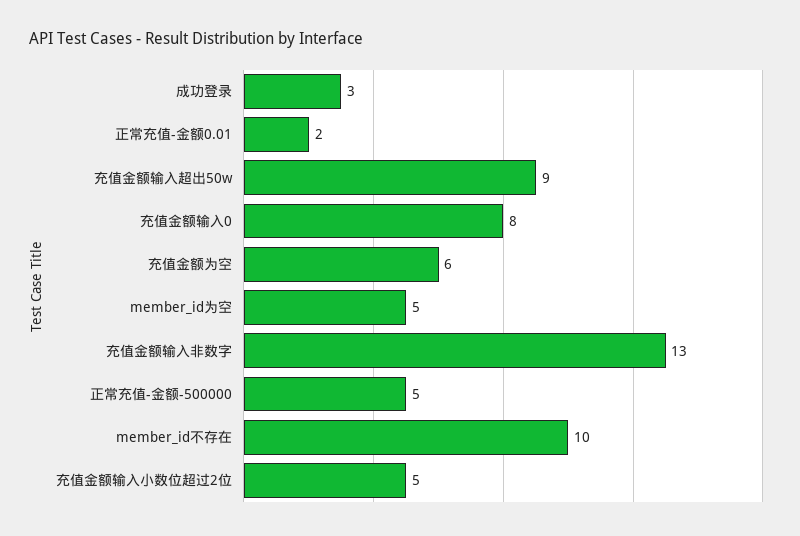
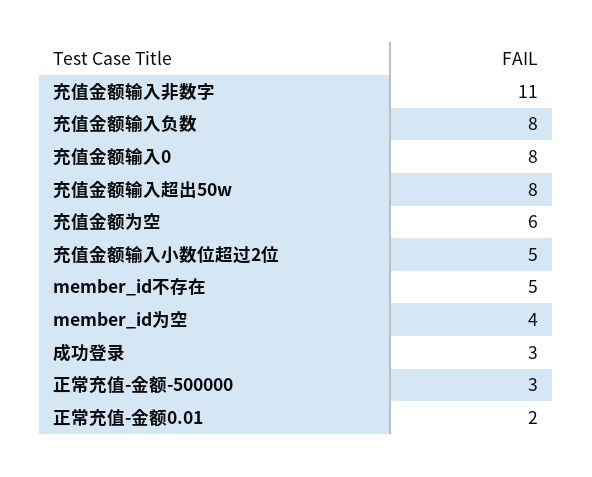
  {
    "成功登录": 3,
    "正常充值-金额0.01": 2,
-   "充值金额输入超出50w": 9,
+   "充值金额输入超出50w": 8,
    "充值金额输入0": 8,
    "充值金额为空": 6,
-   "member_id为空": 5,
+   "member_id为空": 4,
-   "充值金额输入非数字": 13,
+   "充值金额输入非数字": 11,
-   "正常充值-金额-500000": 5,
+   "正常充值-金额-500000": 3,
-   "member_id不存在": 10,
+   "member_id不存在": 5,
-   "充值金额输入小数位超过2位": 5
+   "充值金额输入小数位超过2位": 5,
+   "充值金额输入负数": 8
  }

